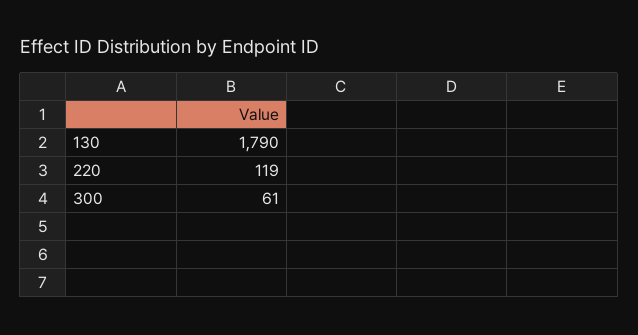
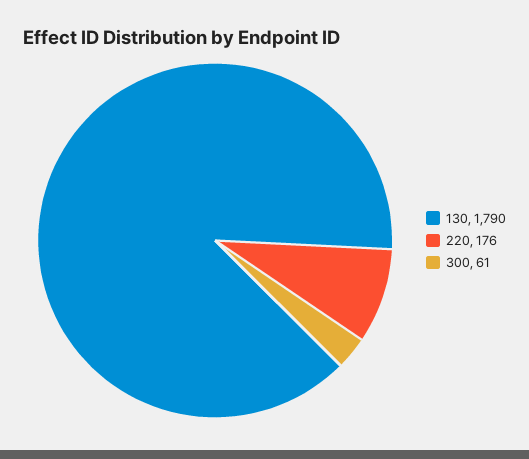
  {
    "130": 1790,
-   "220": 119,
+   "220": 176,
    "300": 61
  }

